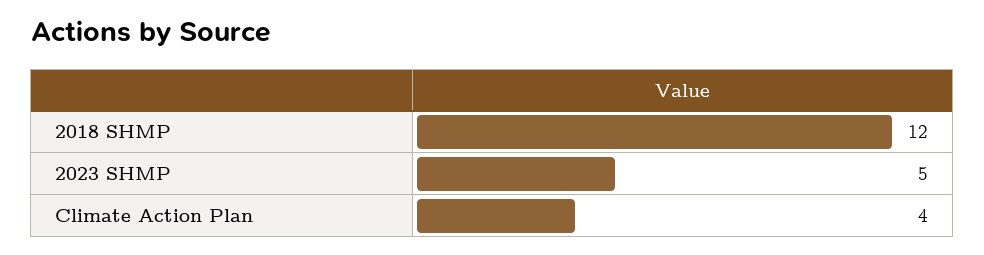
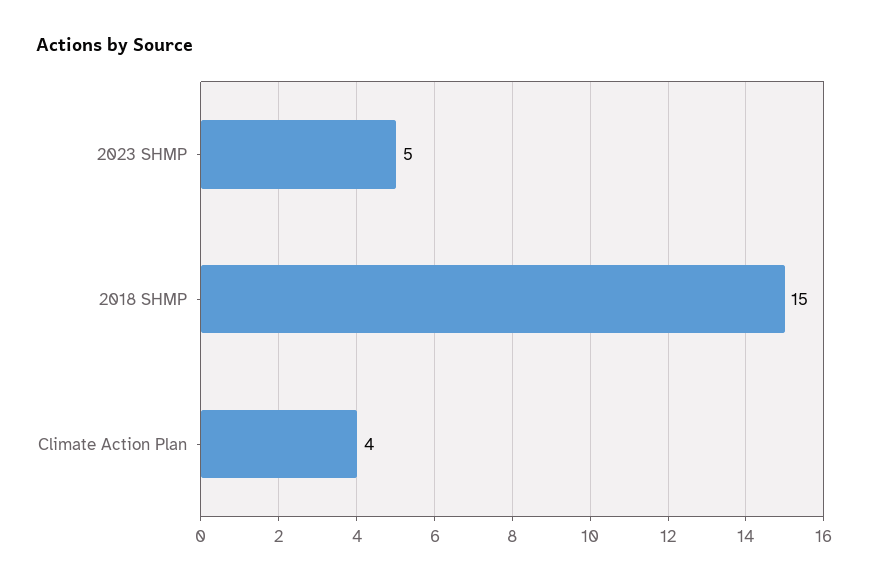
  {
-   "2018 SHMP": 12,
+   "2018 SHMP": 15,
    "2023 SHMP": 5,
    "Climate Action Plan": 4
  }

